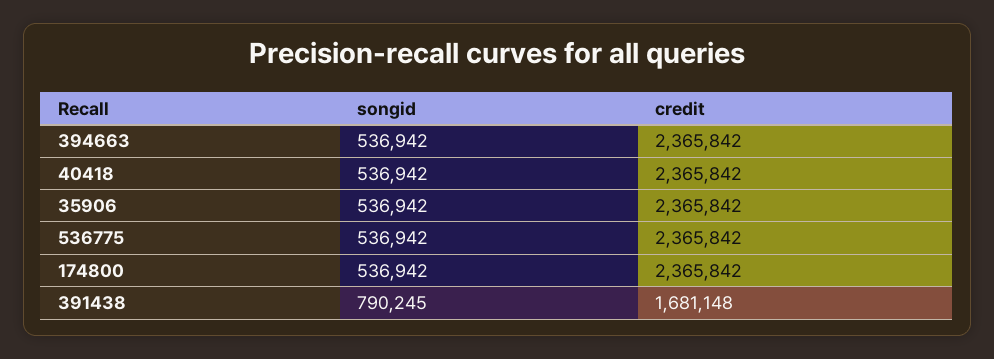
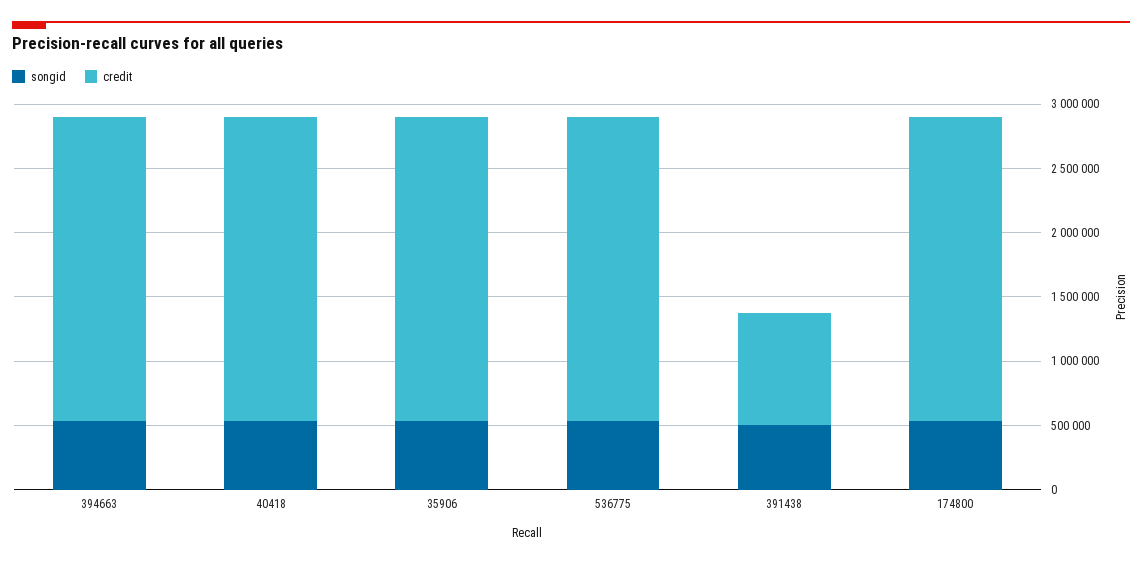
  {
    "songid": {
      "394663": 536942,
      "40418": 536942,
      "35906": 536942,
      "536775": 536942,
      "174800": 536942,
-     "391438": 790245
+     "391438": 500000
    },
    "credit": {
      "394663": 2365842,
      "40418": 2365842,
      "35906": 2365842,
      "536775": 2365842,
      "174800": 2365842,
-     "391438": 1681148
+     "391438": 900000
    }
  }

